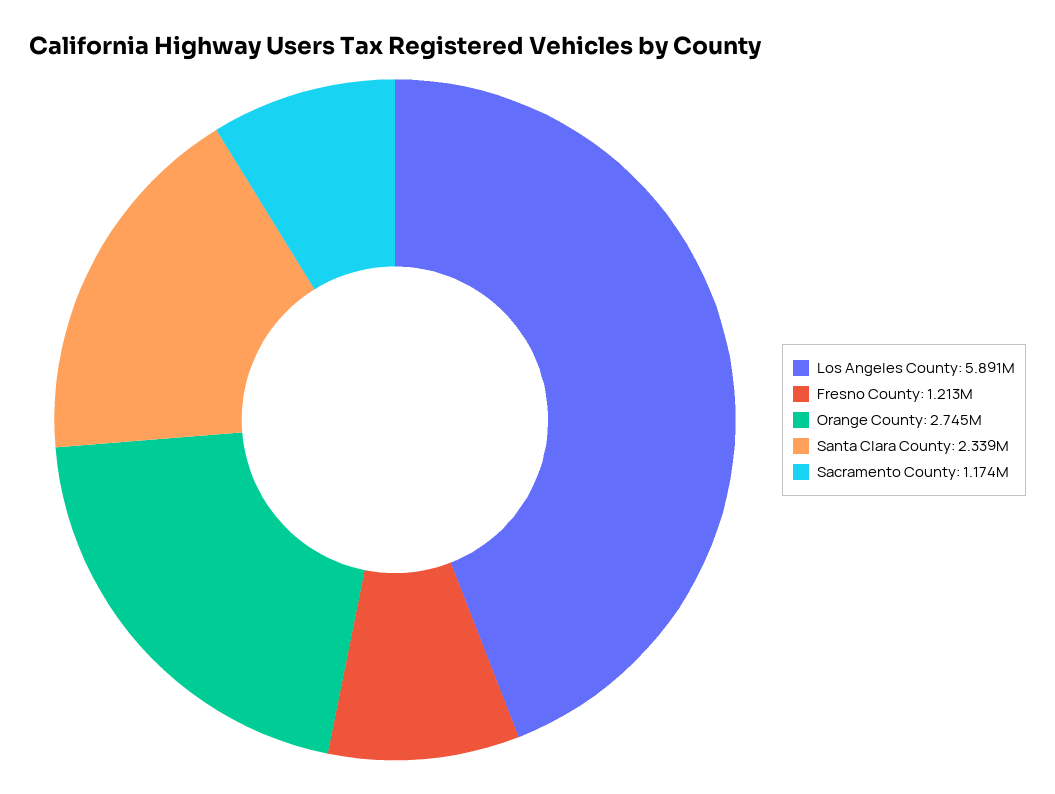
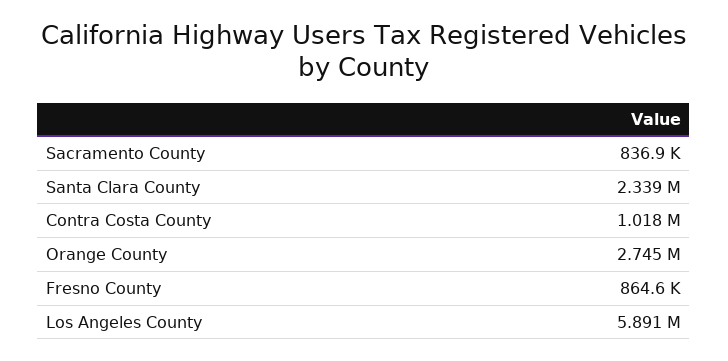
  {
    "Los Angeles County": 5891000,
-   "Fresno County": 1213000,
+   "Fresno County": 864600,
    "Orange County": 2745000,
    "Santa Clara County": 2339000,
-   "Sacramento County": 1174000
+   "Sacramento County": 836900,
+   "Contra Costa County": 1018000
  }

